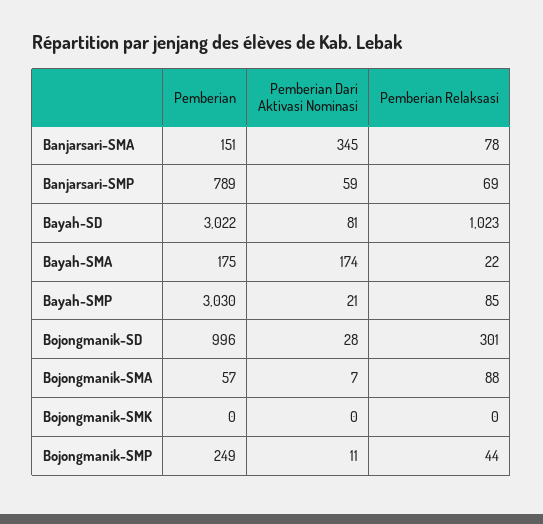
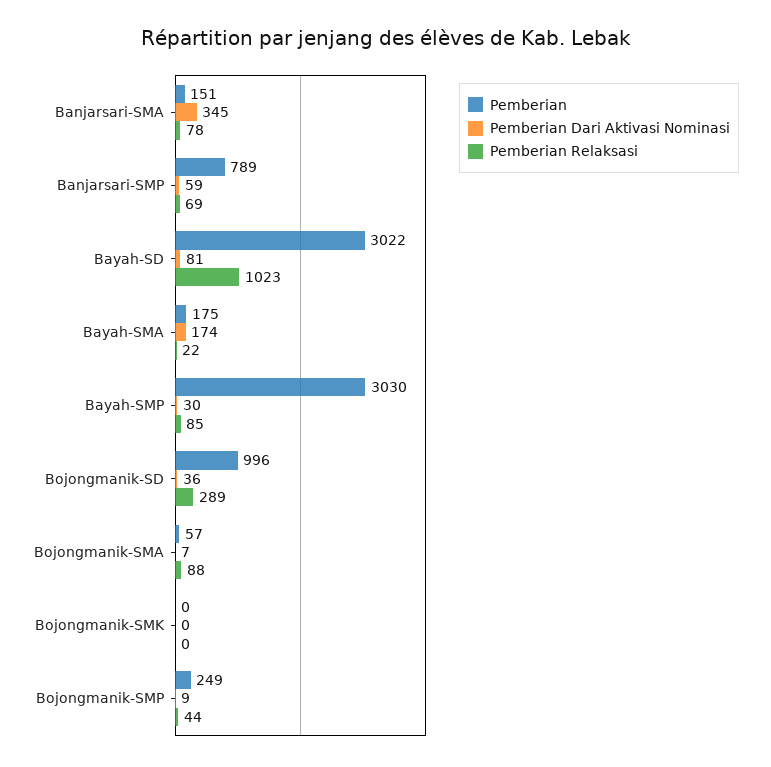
  {
    "Pemberian": {
      "Banjarsari-SMA": 151,
      "Banjarsari-SMP": 789,
      "Bayah-SD": 3022,
      "Bayah-SMA": 175,
      "Bayah-SMP": 3030,
      "Bojongmanik-SD": 996,
      "Bojongmanik-SMA": 57,
      "Bojongmanik-SMK": 0,
      "Bojongmanik-SMP": 249
    },
    "Pemberian Dari Aktivasi Nominasi": {
      "Banjarsari-SMA": 345,
      "Banjarsari-SMP": 59,
      "Bayah-SD": 81,
      "Bayah-SMA": 174,
-     "Bayah-SMP": 21,
+     "Bayah-SMP": 30,
-     "Bojongmanik-SD": 28,
+     "Bojongmanik-SD": 36,
      "Bojongmanik-SMA": 7,
      "Bojongmanik-SMK": 0,
-     "Bojongmanik-SMP": 11
+     "Bojongmanik-SMP": 9
    },
    "Pemberian Relaksasi": {
      "Banjarsari-SMA": 78,
      "Banjarsari-SMP": 69,
      "Bayah-SD": 1023,
      "Bayah-SMA": 22,
      "Bayah-SMP": 85,
-     "Bojongmanik-SD": 301,
+     "Bojongmanik-SD": 289,
      "Bojongmanik-SMA": 88,
      "Bojongmanik-SMK": 0,
      "Bojongmanik-SMP": 44
    }
  }

